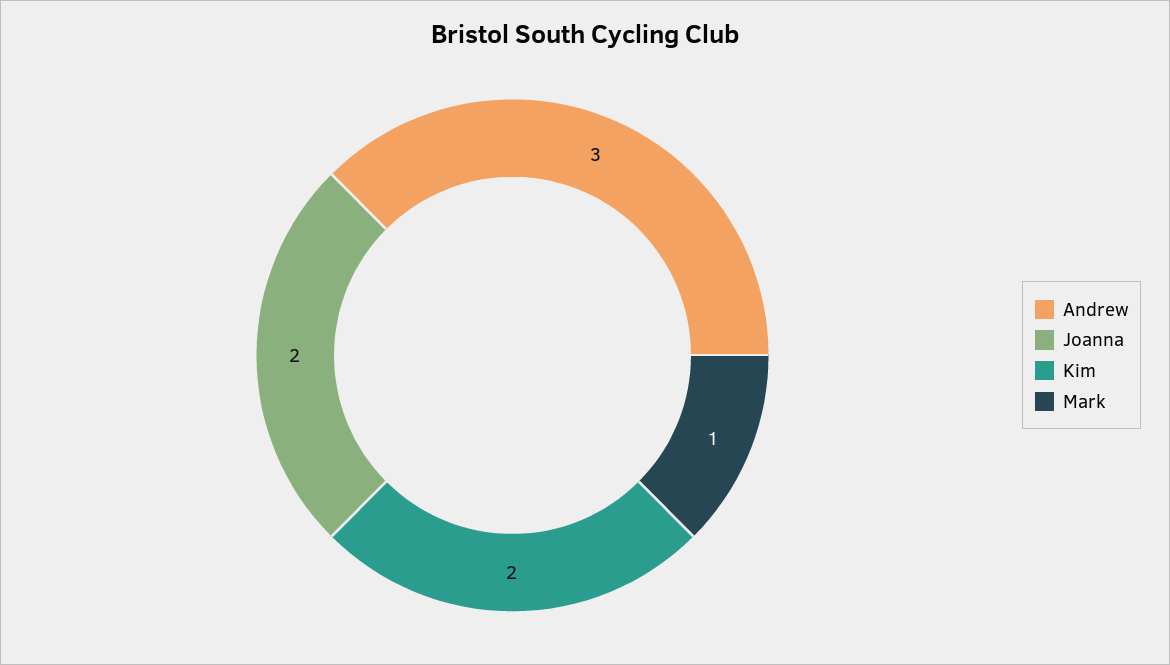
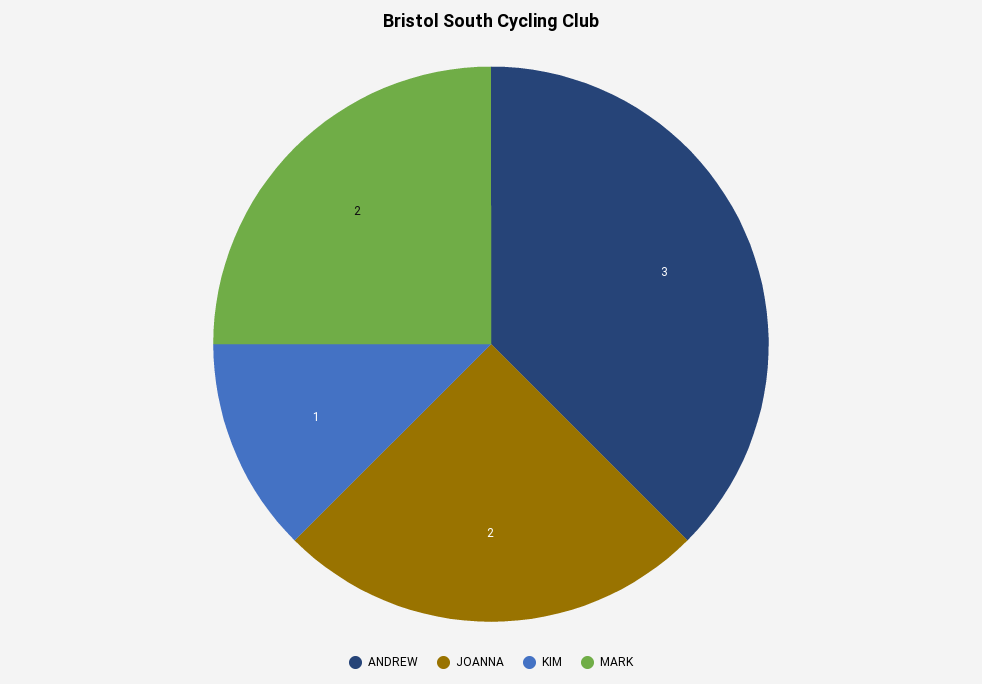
  {
    "Andrew": 3,
    "Joanna": 2,
-   "Kim": 2,
+   "Kim": 1,
-   "Mark": 1
+   "Mark": 2
  }

